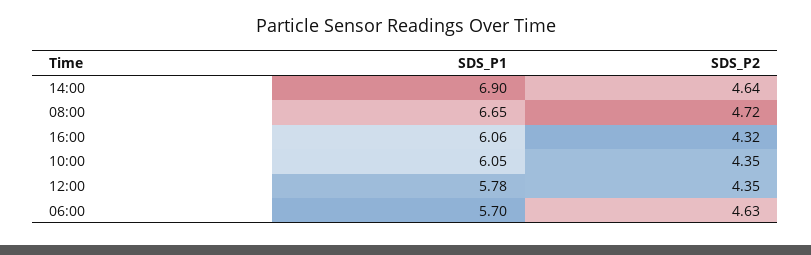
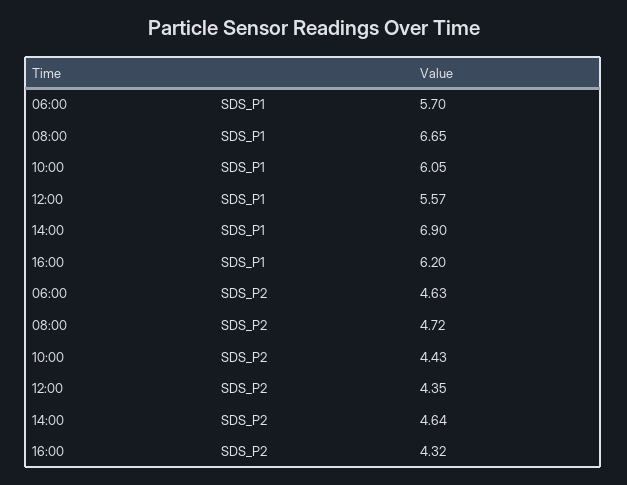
  {
    "SDS_P1": {
      "14:00": 6.9,
      "08:00": 6.65,
-     "16:00": 6.06,
+     "16:00": 6.2,
      "10:00": 6.05,
-     "12:00": 5.78,
+     "12:00": 5.57,
      "06:00": 5.7
    },
    "SDS_P2": {
      "14:00": 4.64,
      "08:00": 4.72,
      "16:00": 4.32,
-     "10:00": 4.35,
+     "10:00": 4.43,
      "12:00": 4.35,
      "06:00": 4.63
    }
  }

